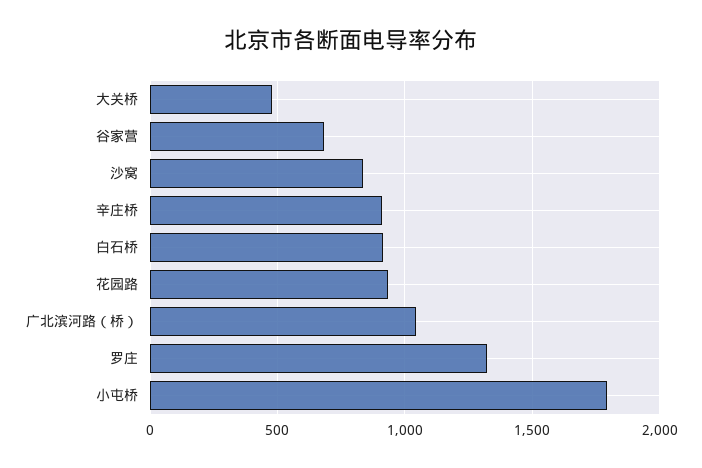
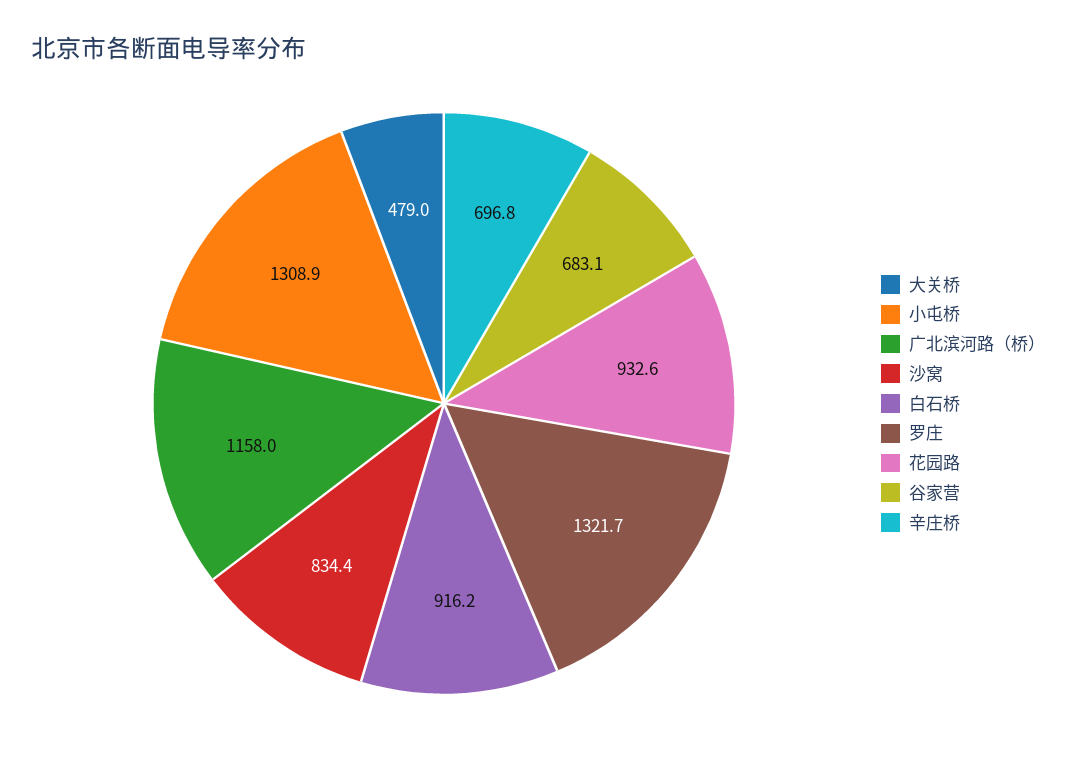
  {
    "大关桥": 479,
    "谷家营": 683.1,
    "沙窝": 834.4,
-   "辛庄桥": 900,
+   "辛庄桥": 696.8,
    "白石桥": 916.2,
    "花园路": 932.6,
-   "广北滨河路（桥）": 1050,
+   "广北滨河路（桥）": 1158,
    "罗庄": 1321.7,
-   "小屯桥": 1800
+   "小屯桥": 1308.9
  }

